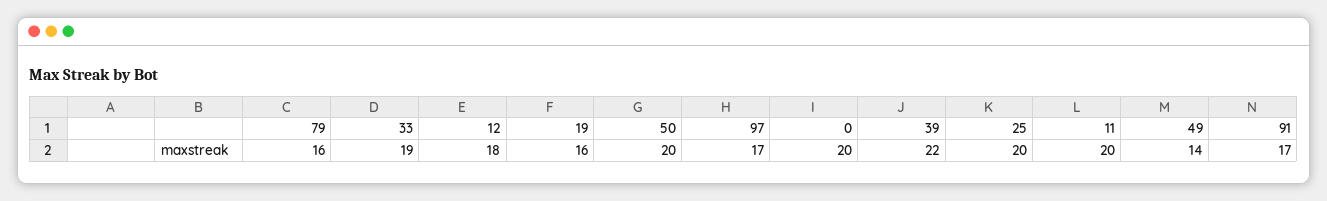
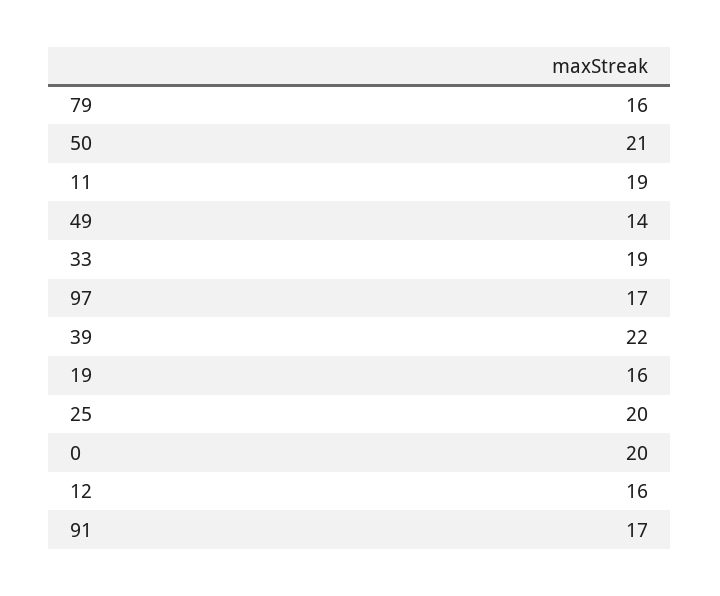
  {
    "79": 16,
    "33": 19,
-   "12": 18,
+   "12": 16,
    "19": 16,
-   "50": 20,
+   "50": 21,
    "97": 17,
    "0": 20,
    "39": 22,
    "25": 20,
-   "11": 20,
+   "11": 19,
    "49": 14,
    "91": 17
  }

